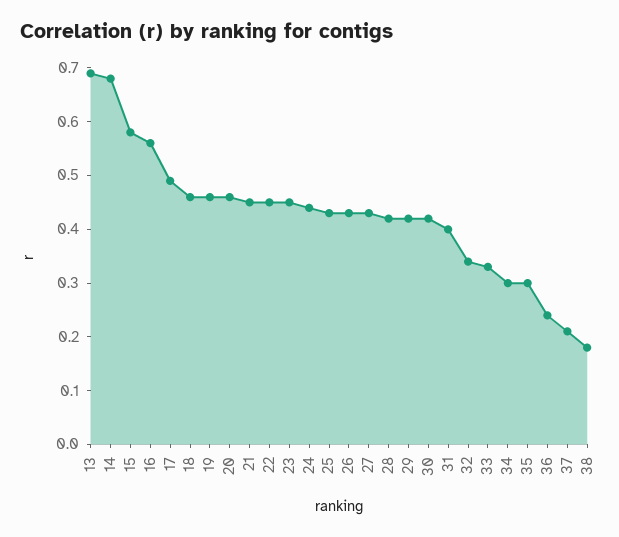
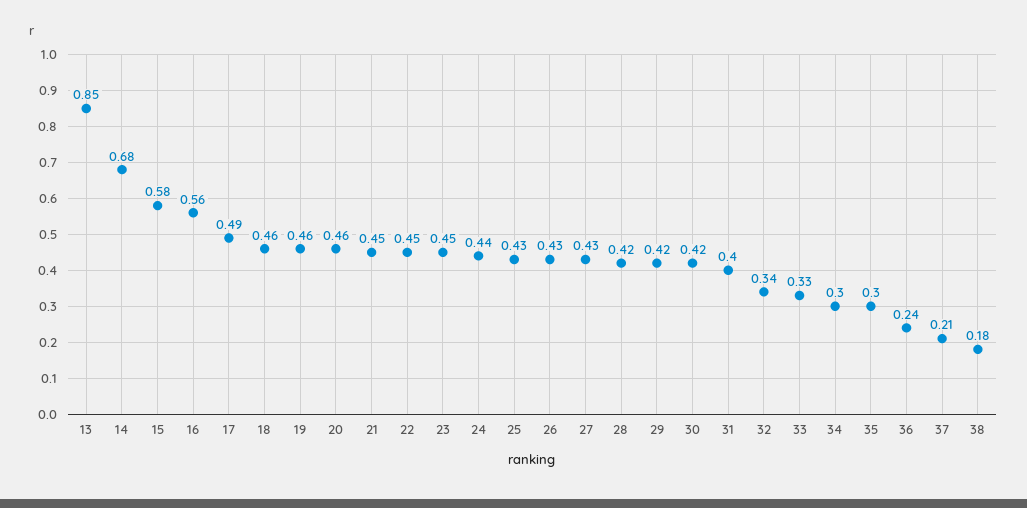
  {
-   "13": 0.7,
+   "13": 0.85,
    "14": 0.68,
    "15": 0.58,
    "16": 0.56,
    "17": 0.49,
    "18": 0.46,
    "19": 0.46,
    "20": 0.46,
    "21": 0.45,
    "22": 0.45,
    "23": 0.45,
    "24": 0.44,
    "25": 0.43,
    "26": 0.43,
    "27": 0.43,
    "28": 0.42,
    "29": 0.42,
    "30": 0.42,
    "31": 0.4,
    "32": 0.34,
    "33": 0.33,
    "34": 0.3,
    "35": 0.3,
    "36": 0.24,
    "37": 0.21,
    "38": 0.18
  }

